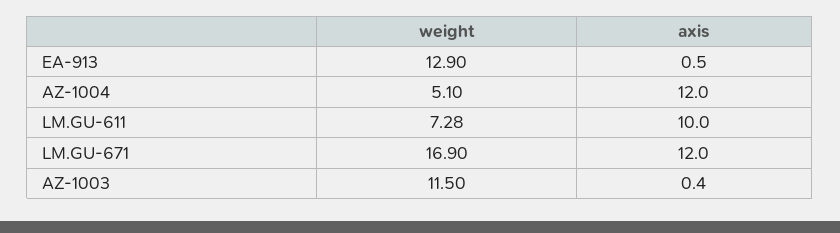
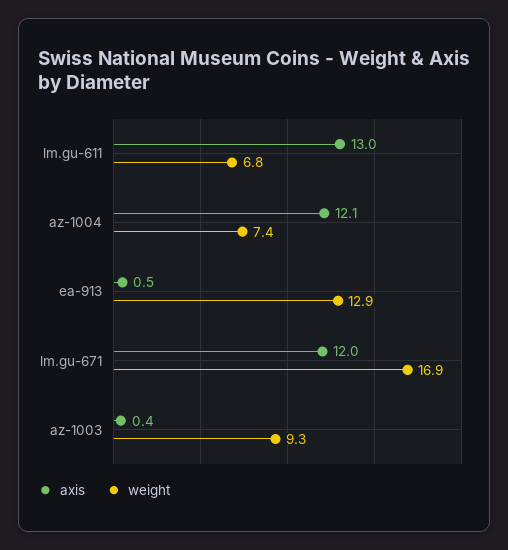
  {
    "weight": {
      "EA-913": 12.9,
-     "AZ-1004": 5.1,
+     "AZ-1004": 7.4,
-     "LM.GU-611": 7.28,
+     "LM.GU-611": 6.8,
      "LM.GU-671": 16.9,
-     "AZ-1003": 11.5
+     "AZ-1003": 9.3
    },
    "axis": {
      "EA-913": 0.5,
-     "AZ-1004": 12,
+     "AZ-1004": 12.1,
-     "LM.GU-611": 10,
+     "LM.GU-611": 13,
      "LM.GU-671": 12,
      "AZ-1003": 0.4
    }
  }

